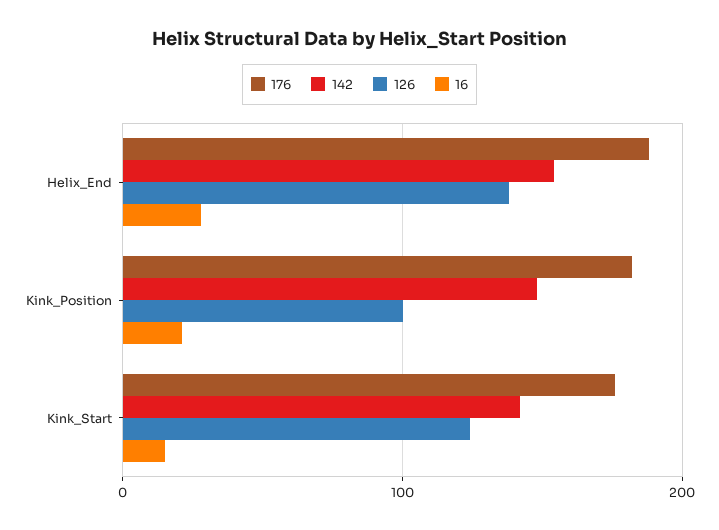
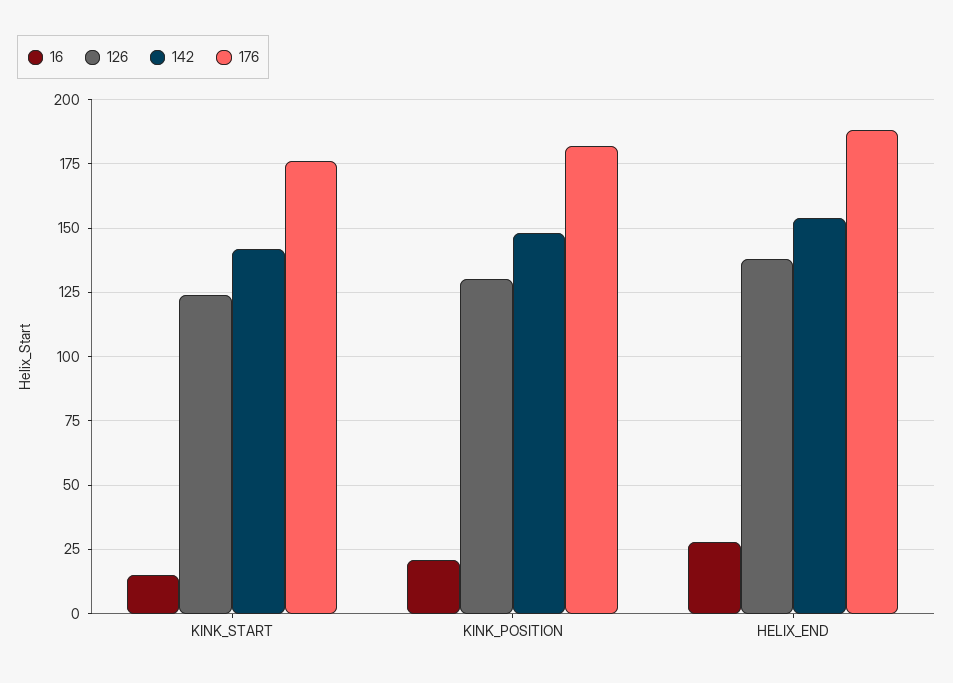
  {
    "176": {
      "Helix_End": 190,
      "Kink_Position": 180,
      "Kink_Start": 175
    },
    "142": {
      "Helix_End": 155,
      "Kink_Position": 150,
      "Kink_Start": 140
    },
    "126": {
      "Helix_End": 140,
-     "Kink_Position": 100,
+     "Kink_Position": 130,
      "Kink_Start": 125
    },
    "16": {
      "Helix_End": 30,
      "Kink_Position": 20,
      "Kink_Start": 15
    }
  }

